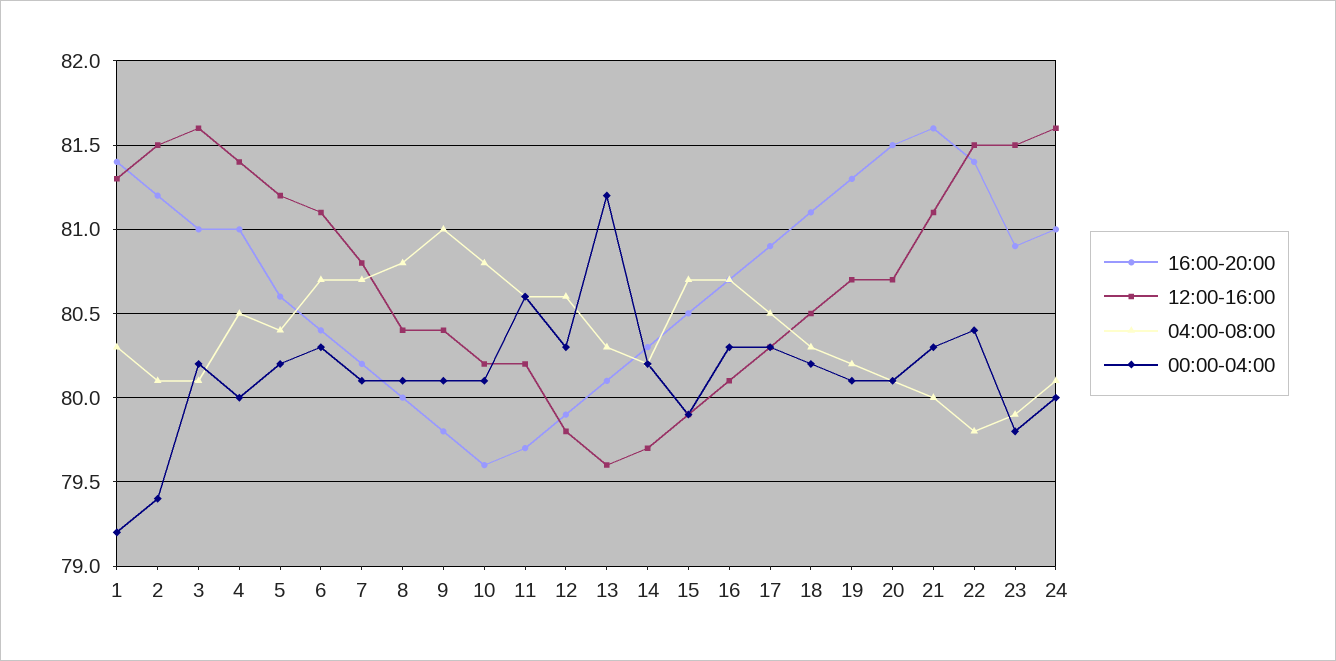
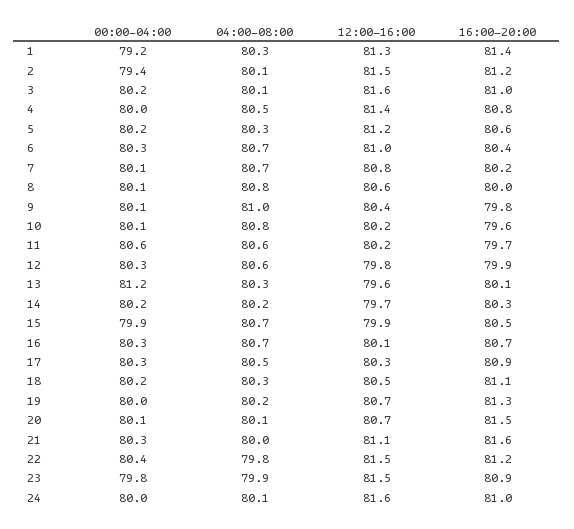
  {
    "16:00-20:00": {
      "1": 81.4,
      "2": 81.2,
      "3": 81,
-     "4": 81,
+     "4": 80.8,
      "5": 80.6,
      "6": 80.4,
      "7": 80.2,
      "8": 80,
      "9": 79.8,
      "10": 79.6,
      "11": 79.7,
      "12": 79.9,
      "13": 80.1,
      "14": 80.3,
      "15": 80.5,
      "16": 80.7,
      "17": 80.9,
      "18": 81.1,
      "19": 81.3,
      "20": 81.5,
      "21": 81.6,
-     "22": 81.4,
+     "22": 81.2,
      "23": 80.9,
      "24": 81
    },
    "12:00-16:00": {
      "1": 81.3,
      "2": 81.5,
      "3": 81.6,
      "4": 81.4,
      "5": 81.2,
-     "6": 81.1,
+     "6": 81,
      "7": 80.8,
-     "8": 80.4,
+     "8": 80.6,
      "9": 80.4,
      "10": 80.2,
      "11": 80.2,
      "12": 79.8,
      "13": 79.6,
      "14": 79.7,
      "15": 79.9,
      "16": 80.1,
      "17": 80.3,
      "18": 80.5,
      "19": 80.7,
      "20": 80.7,
      "21": 81.1,
      "22": 81.5,
      "23": 81.5,
      "24": 81.6
    },
    "04:00-08:00": {
      "1": 80.3,
      "2": 80.1,
      "3": 80.1,
      "4": 80.5,
-     "5": 80.4,
+     "5": 80.3,
      "6": 80.7,
      "7": 80.7,
      "8": 80.8,
      "9": 81,
      "10": 80.8,
      "11": 80.6,
      "12": 80.6,
      "13": 80.3,
      "14": 80.2,
      "15": 80.7,
      "16": 80.7,
      "17": 80.5,
      "18": 80.3,
      "19": 80.2,
      "20": 80.1,
      "21": 80,
      "22": 79.8,
      "23": 79.9,
      "24": 80.1
    },
    "00:00-04:00": {
      "1": 79.2,
      "2": 79.4,
      "3": 80.2,
      "4": 80,
      "5": 80.2,
      "6": 80.3,
      "7": 80.1,
      "8": 80.1,
      "9": 80.1,
      "10": 80.1,
      "11": 80.6,
      "12": 80.3,
      "13": 81.2,
      "14": 80.2,
      "15": 79.9,
      "16": 80.3,
      "17": 80.3,
      "18": 80.2,
-     "19": 80.1,
+     "19": 80,
      "20": 80.1,
      "21": 80.3,
      "22": 80.4,
      "23": 79.8,
      "24": 80
    }
  }

